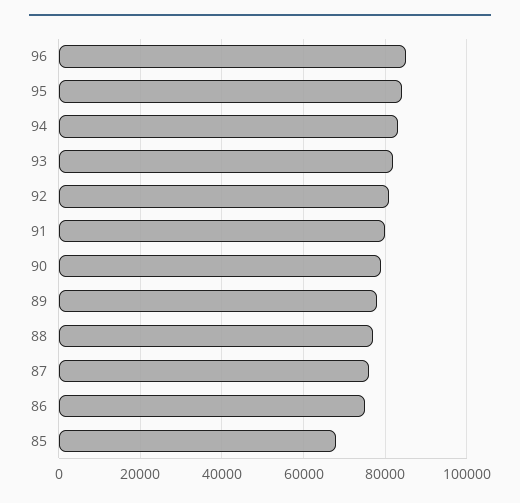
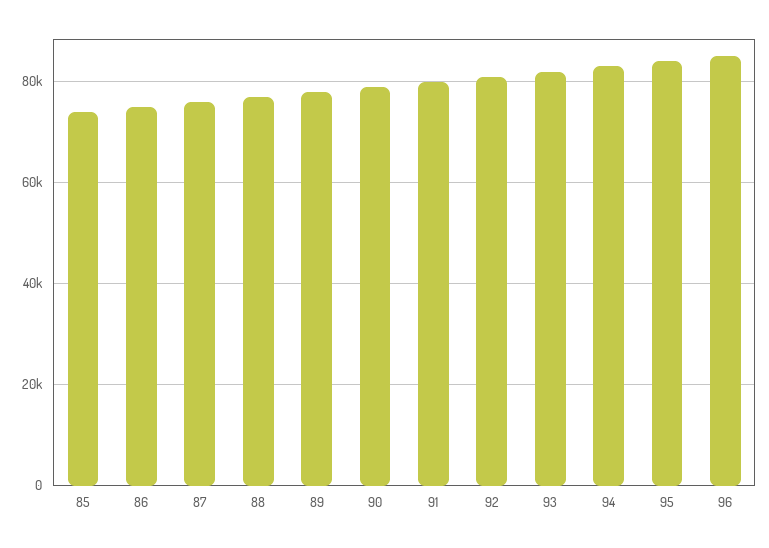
  {
    "96": 86000,
    "95": 84000,
    "94": 84000,
    "93": 82000,
    "92": 82000,
    "91": 80000,
    "90": 80000,
    "89": 78000,
    "88": 78000,
    "87": 76000,
    "86": 76000,
-   "85": 68000
+   "85": 74000
  }

